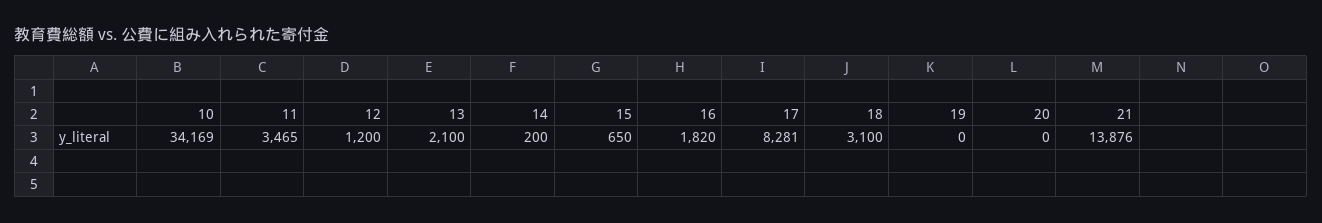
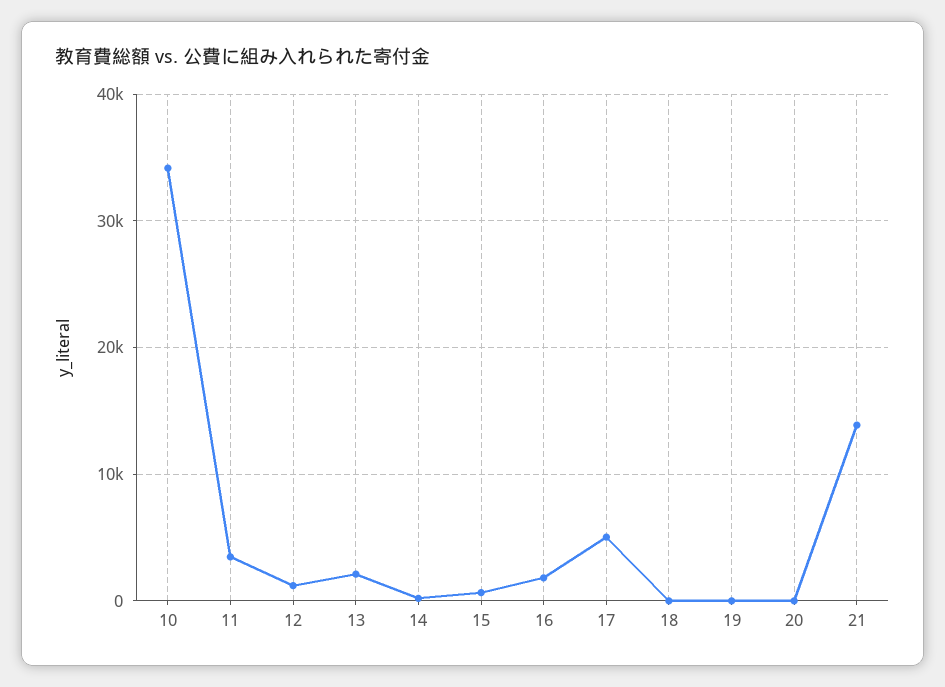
  {
    "10": 34169,
    "11": 3465,
    "12": 1200,
    "13": 2100,
    "14": 200,
    "15": 650,
    "16": 1820,
-   "17": 8281,
+   "17": 5000,
-   "18": 3100,
+   "18": 0,
    "19": 0,
    "20": 0,
    "21": 13876
  }

